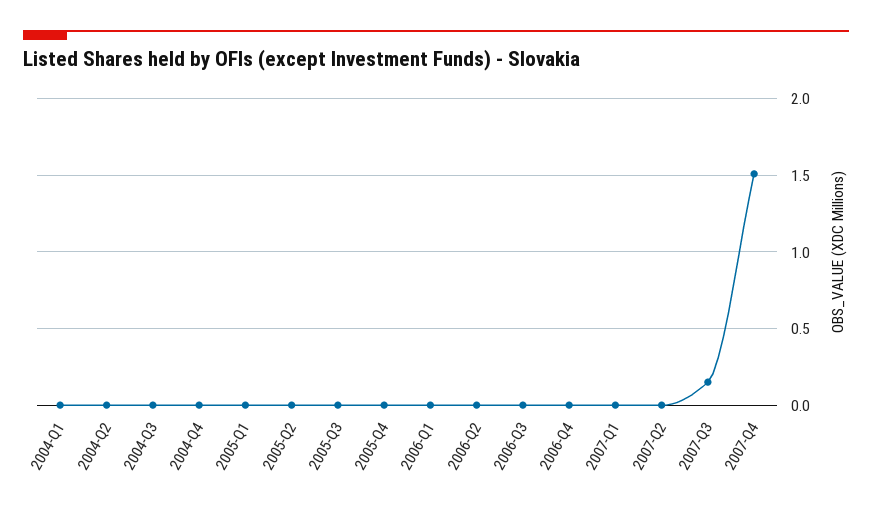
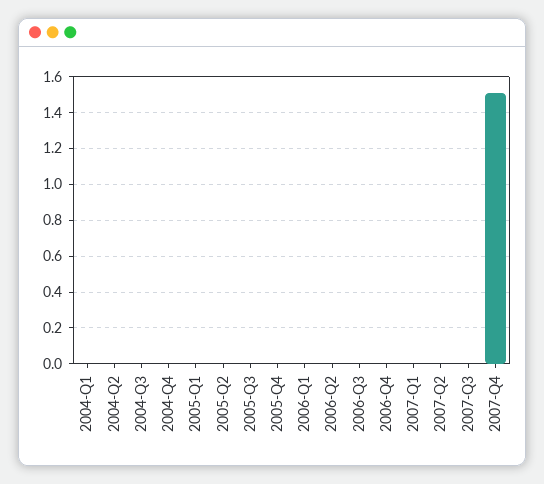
  {
    "2004-Q1": 0,
    "2004-Q2": 0,
    "2004-Q3": 0,
    "2004-Q4": 0,
    "2005-Q1": 0,
    "2005-Q2": 0,
    "2005-Q3": 0,
    "2005-Q4": 0,
    "2006-Q1": 0,
    "2006-Q2": 0,
    "2006-Q3": 0,
    "2006-Q4": 0,
    "2007-Q1": 0,
    "2007-Q2": 0,
-   "2007-Q3": 0.15,
+   "2007-Q3": 0,
    "2007-Q4": 1.5
  }

